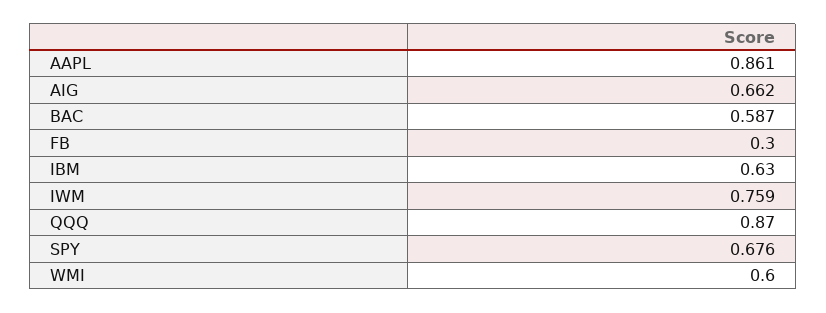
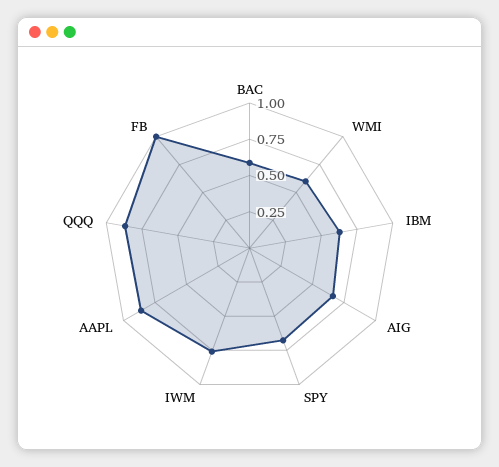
  {
    "AAPL": 0.861,
    "AIG": 0.662,
    "BAC": 0.587,
-   "FB": 0.3,
+   "FB": 1,
    "IBM": 0.63,
    "IWM": 0.759,
    "QQQ": 0.87,
    "SPY": 0.676,
    "WMI": 0.6
  }

